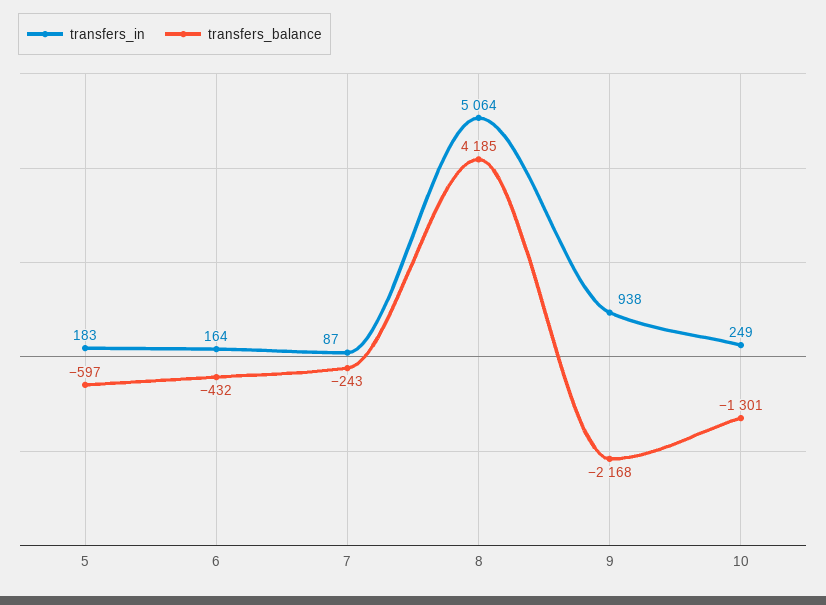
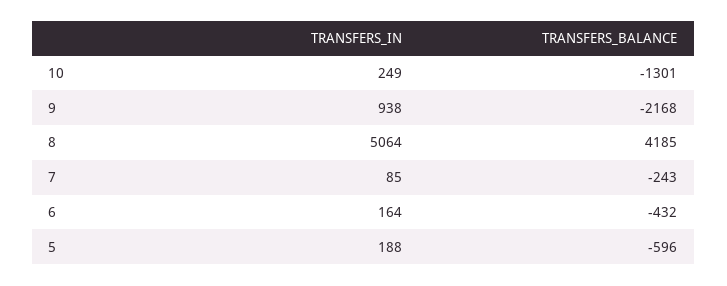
  {
    "transfers_in": {
-     "5": 183,
+     "5": 188,
      "6": 164,
-     "7": 87,
+     "7": 85,
      "8": 5064,
      "9": 938,
      "10": 249
    },
    "transfers_balance": {
-     "5": -597,
+     "5": -596,
      "6": -432,
      "7": -243,
      "8": 4185,
      "9": -2168,
      "10": -1301
    }
  }

